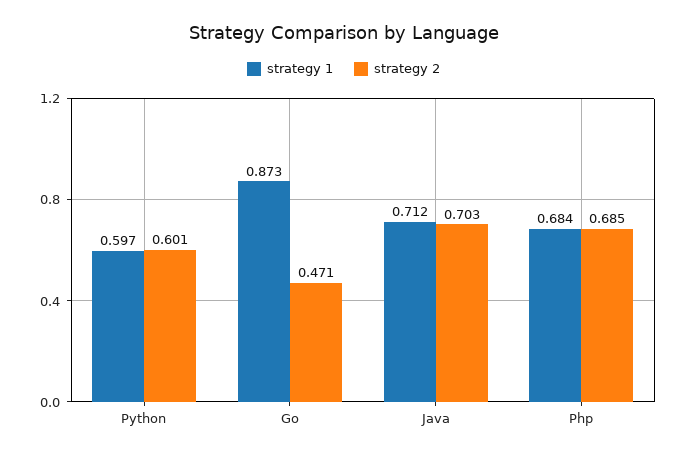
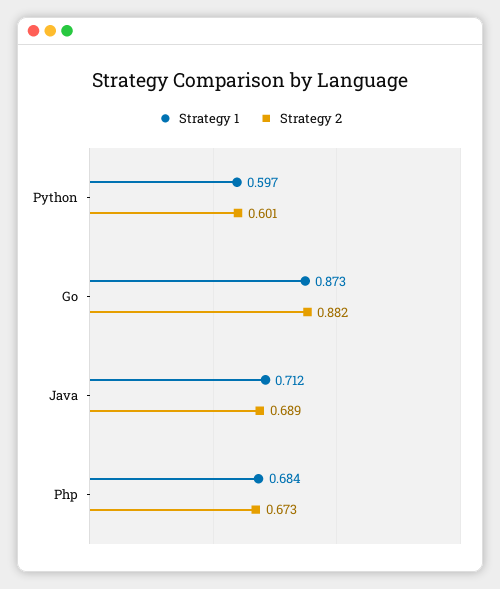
  {
    "strategy 1": {
      "Python": 0.597,
      "Go": 0.873,
      "Java": 0.712,
      "Php": 0.684
    },
    "strategy 2": {
      "Python": 0.601,
-     "Go": 0.471,
+     "Go": 0.882,
-     "Java": 0.703,
+     "Java": 0.689,
-     "Php": 0.685
+     "Php": 0.673
    }
  }

